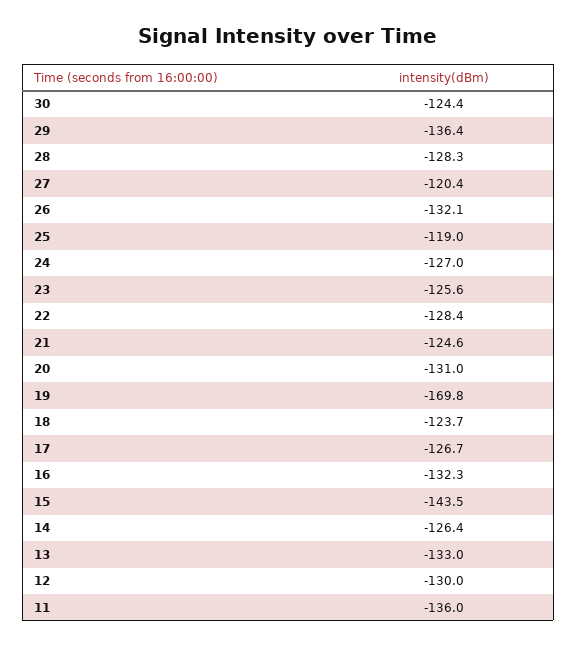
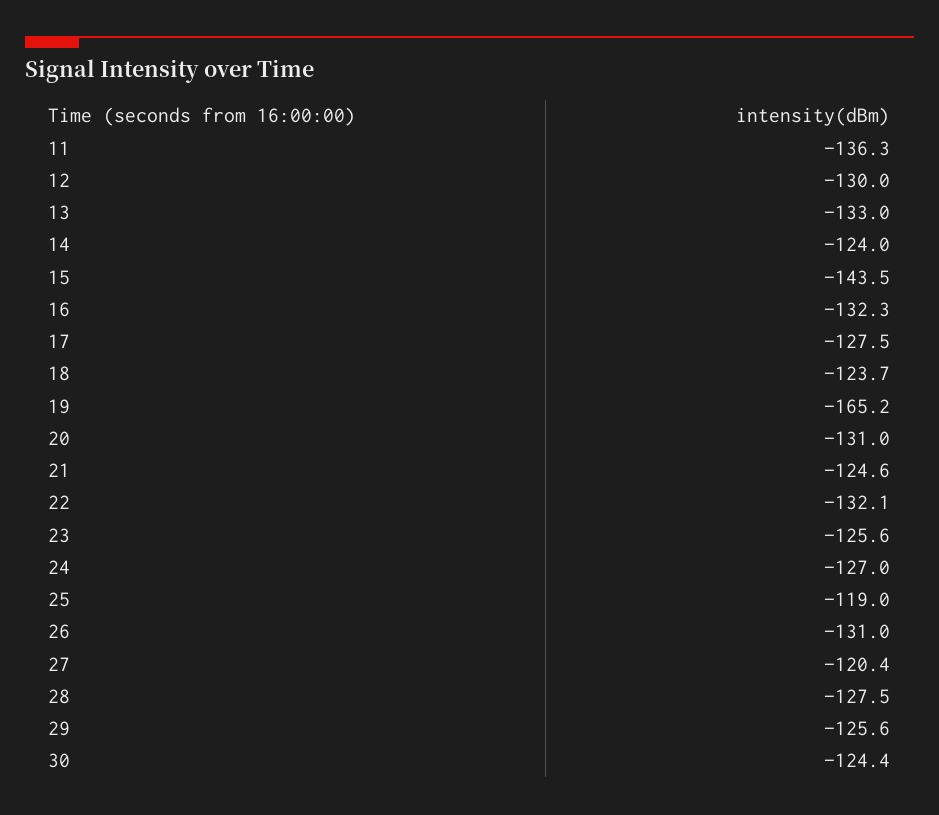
  {
    "30": -124.4,
-   "29": -136.4,
+   "29": -125.6,
-   "28": -128.3,
+   "28": -127.5,
    "27": -120.4,
-   "26": -132.1,
+   "26": -131,
    "25": -119,
    "24": -127,
    "23": -125.6,
-   "22": -128.4,
+   "22": -132.1,
    "21": -124.6,
    "20": -131,
-   "19": -169.8,
+   "19": -165.2,
    "18": -123.7,
-   "17": -126.7,
+   "17": -127.5,
    "16": -132.3,
    "15": -143.5,
-   "14": -126.4,
+   "14": -124,
    "13": -133,
    "12": -130,
-   "11": -136
+   "11": -136.3
  }

